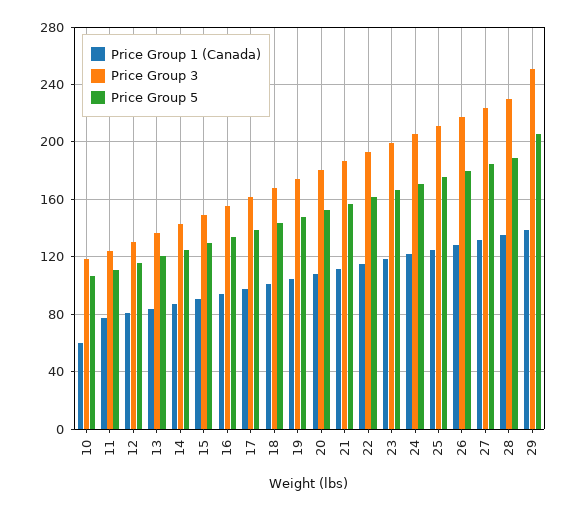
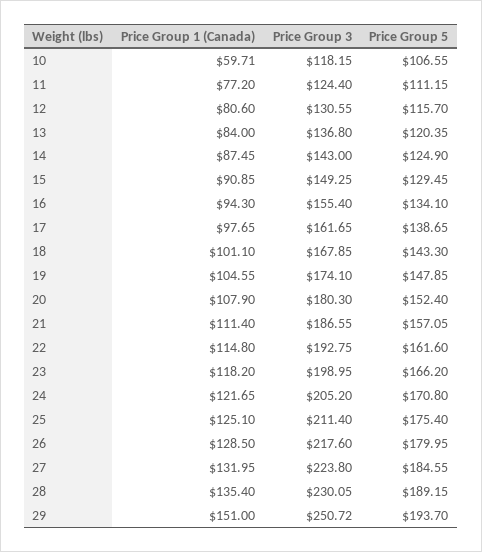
  {
    "Price Group 1 (Canada)": {
      "10": 59.71,
      "11": 77.2,
      "12": 80.6,
      "13": 84,
      "14": 87.45,
      "15": 90.85,
      "16": 94.3,
      "17": 97.65,
      "18": 101.1,
      "19": 104.55,
      "20": 107.9,
      "21": 111.4,
      "22": 114.8,
      "23": 118.2,
      "24": 121.65,
      "25": 125.1,
      "26": 128.5,
      "27": 131.95,
      "28": 135.4,
-     "29": 140
+     "29": 151
    },
    "Price Group 3": {
      "10": 118.15,
      "11": 124.4,
      "12": 130.55,
      "13": 136.8,
      "14": 143,
      "15": 149.25,
      "16": 155.4,
      "17": 161.65,
      "18": 167.85,
      "19": 174.1,
      "20": 180.3,
      "21": 186.55,
      "22": 192.75,
      "23": 198.95,
      "24": 205.2,
      "25": 211.4,
      "26": 217.6,
      "27": 223.8,
      "28": 230.05,
      "29": 250.72
    },
    "Price Group 5": {
      "10": 106.55,
      "11": 111.15,
      "12": 115.7,
      "13": 120.35,
      "14": 124.9,
      "15": 129.45,
      "16": 134.1,
      "17": 138.65,
      "18": 143.3,
      "19": 147.85,
      "20": 152.4,
      "21": 157.05,
      "22": 161.6,
      "23": 166.2,
      "24": 170.8,
      "25": 175.4,
      "26": 179.95,
      "27": 184.55,
      "28": 189.15,
-     "29": 205
+     "29": 193.7
    }
  }

